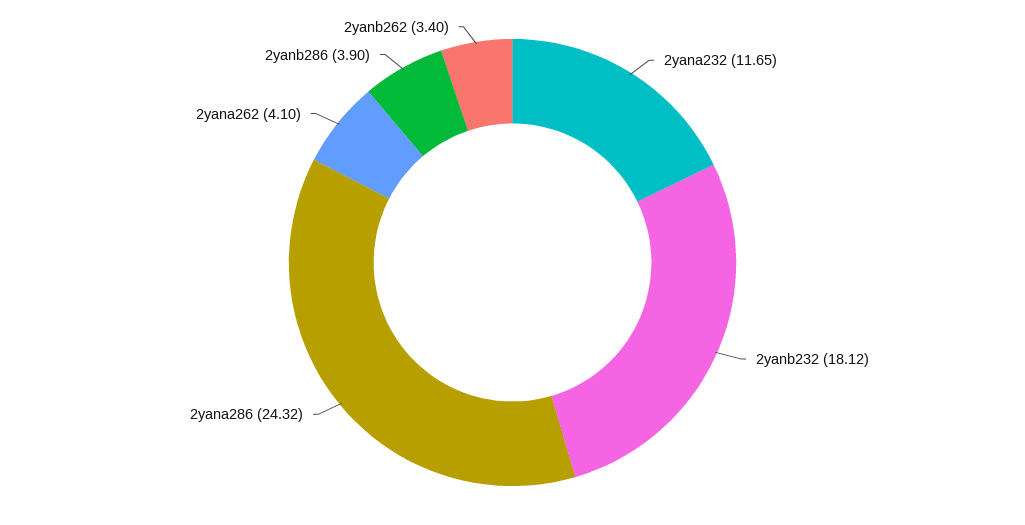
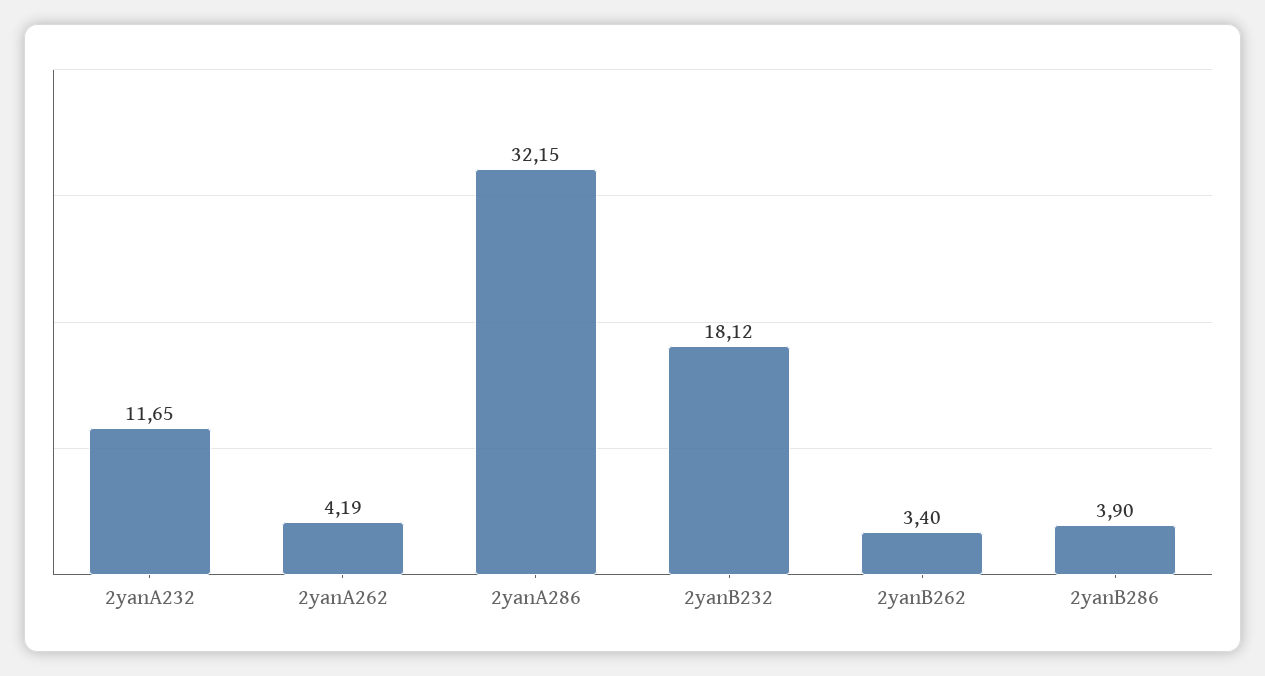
  {
    "2yana232": 11.65,
    "2yanb232": 18.12,
-   "2yana286": 24.32,
+   "2yana286": 32.15,
-   "2yana262": 4.1,
+   "2yana262": 4.19,
    "2yanb286": 3.9,
    "2yanb262": 3.4
  }

